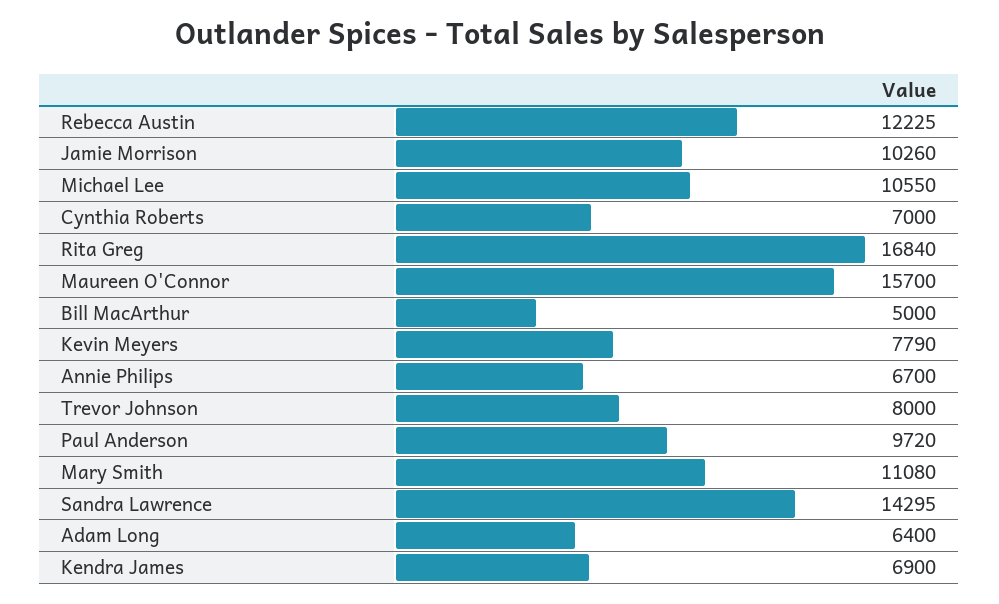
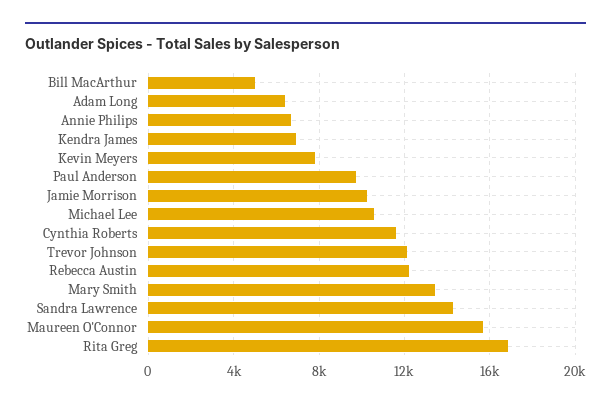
  {
    "Rebecca Austin": 12225,
    "Jamie Morrison": 10260,
    "Michael Lee": 10550,
-   "Cynthia Roberts": 7000,
+   "Cynthia Roberts": 11500,
    "Rita Greg": 16840,
    "Maureen O'Connor": 15700,
    "Bill MacArthur": 5000,
    "Kevin Meyers": 7790,
    "Annie Philips": 6700,
-   "Trevor Johnson": 8000,
+   "Trevor Johnson": 12000,
    "Paul Anderson": 9720,
-   "Mary Smith": 11080,
+   "Mary Smith": 13500,
    "Sandra Lawrence": 14295,
    "Adam Long": 6400,
    "Kendra James": 6900
  }

